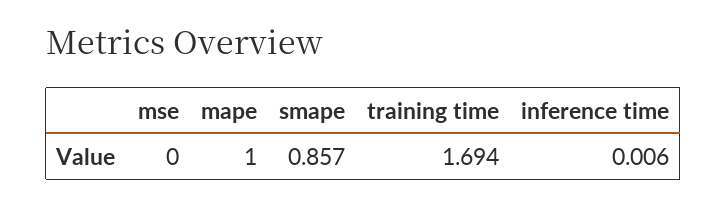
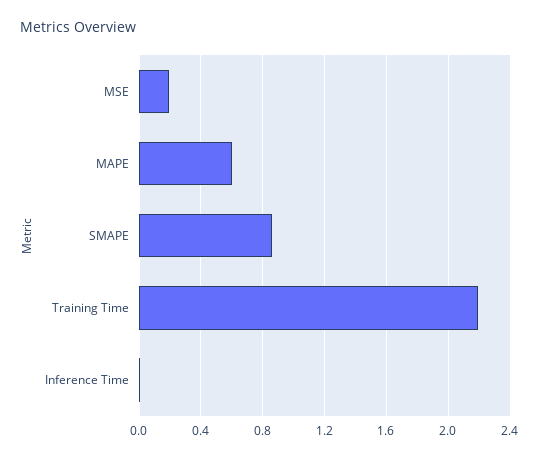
  {
-   "mse": 0,
+   "mse": 0.2,
-   "mape": 1,
+   "mape": 0.6,
    "smape": 0.857,
-   "training time": 1.694,
+   "training time": 2.2,
    "inference time": 0.006
  }

